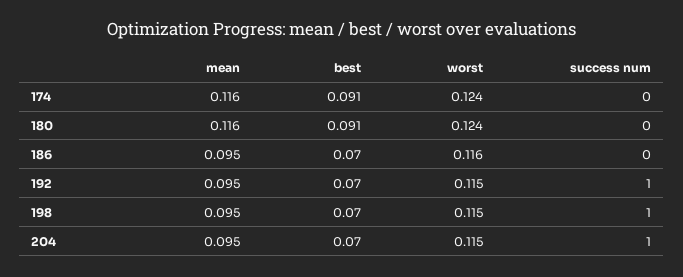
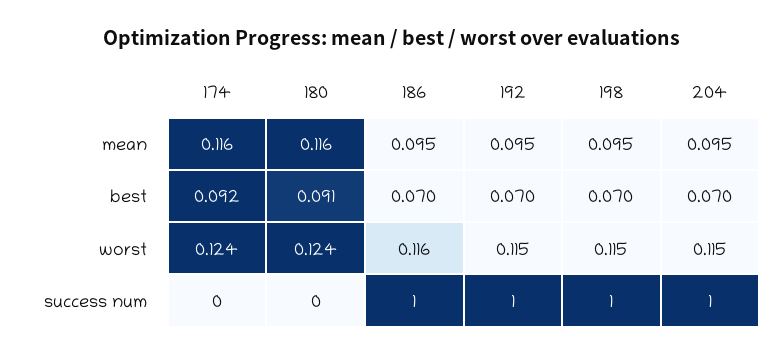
  {
    "mean": {
      "174": 0.116,
      "180": 0.116,
      "186": 0.095,
      "192": 0.095,
      "198": 0.095,
      "204": 0.095
    },
    "best": {
-     "174": 0.091,
+     "174": 0.092,
      "180": 0.091,
      "186": 0.07,
      "192": 0.07,
      "198": 0.07,
      "204": 0.07
    },
    "worst": {
      "174": 0.124,
      "180": 0.124,
      "186": 0.116,
      "192": 0.115,
      "198": 0.115,
      "204": 0.115
    },
    "success num": {
      "174": 0,
      "180": 0,
-     "186": 0,
+     "186": 1,
      "192": 1,
      "198": 1,
      "204": 1
    }
  }

